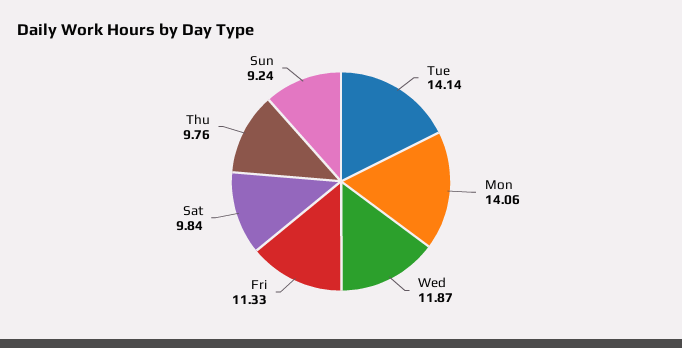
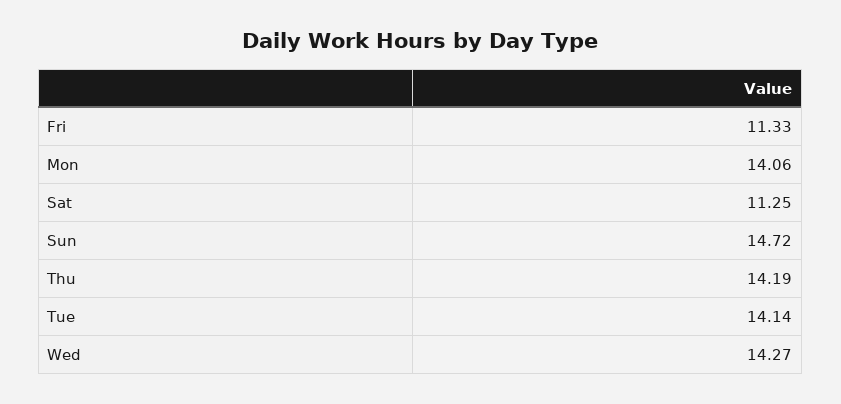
  {
    "Tue": 14.14,
    "Mon": 14.06,
-   "Wed": 11.87,
+   "Wed": 14.27,
    "Fri": 11.33,
-   "Sat": 9.84,
+   "Sat": 11.25,
-   "Thu": 9.76,
+   "Thu": 14.19,
-   "Sun": 9.24
+   "Sun": 14.72
  }

